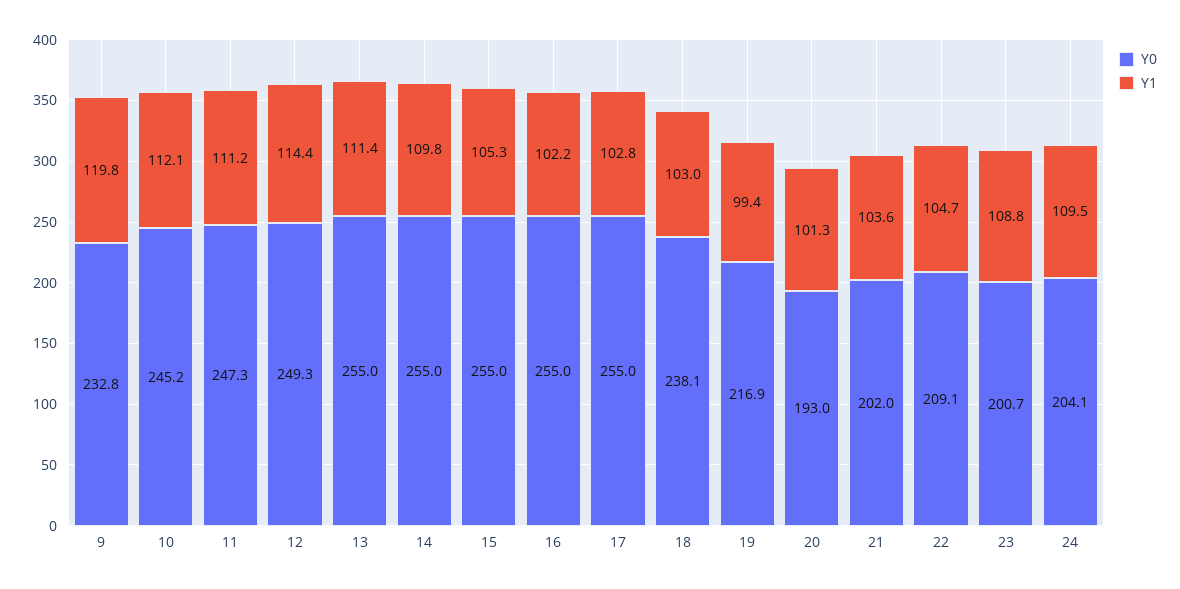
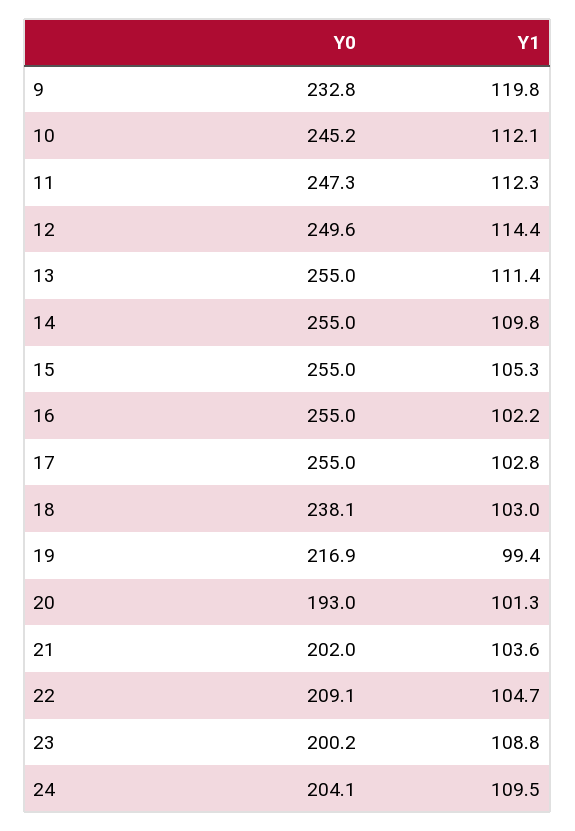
  {
    "Y0": {
      "9": 232.8,
      "10": 245.2,
      "11": 247.3,
-     "12": 249.3,
+     "12": 249.6,
      "13": 255,
      "14": 255,
      "15": 255,
      "16": 255,
      "17": 255,
      "18": 238.1,
      "19": 216.9,
      "20": 193,
      "21": 202,
      "22": 209.1,
-     "23": 200.7,
+     "23": 200.2,
      "24": 204.1
    },
    "Y1": {
      "9": 119.8,
      "10": 112.1,
-     "11": 111.2,
+     "11": 112.3,
      "12": 114.4,
      "13": 111.4,
      "14": 109.8,
      "15": 105.3,
      "16": 102.2,
      "17": 102.8,
      "18": 103,
      "19": 99.4,
      "20": 101.3,
      "21": 103.6,
      "22": 104.7,
      "23": 108.8,
      "24": 109.5
    }
  }

